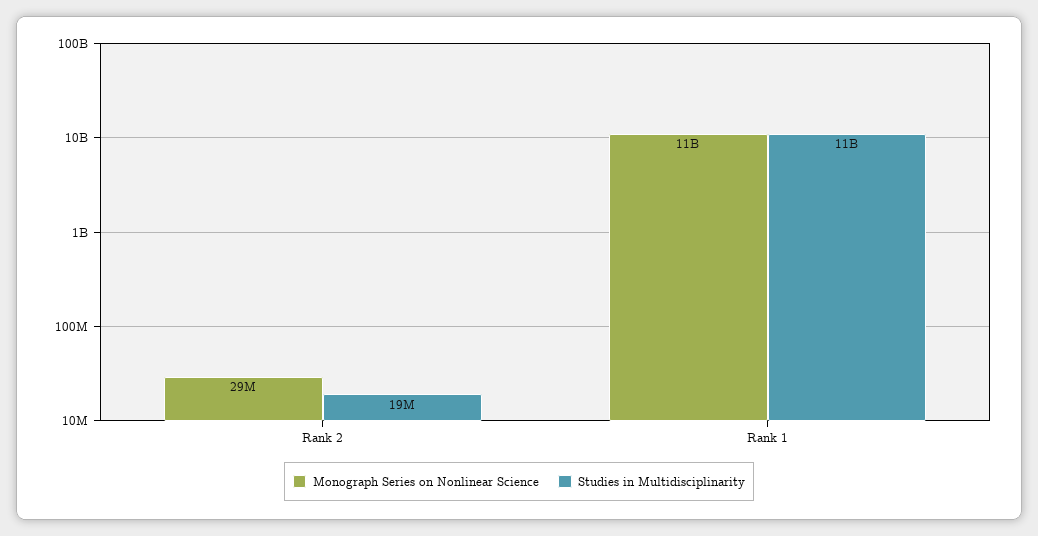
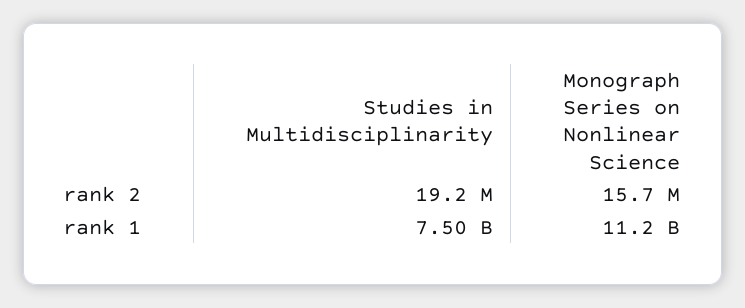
  {
    "Monograph Series on Nonlinear Science": {
-     "Rank 2": 29000000,
+     "Rank 2": 15700000,
      "Rank 1": 11200000000
    },
    "Studies in Multidisciplinarity": {
      "Rank 2": 19200000,
-     "Rank 1": 11000000000
+     "Rank 1": 7500000000
    }
  }

